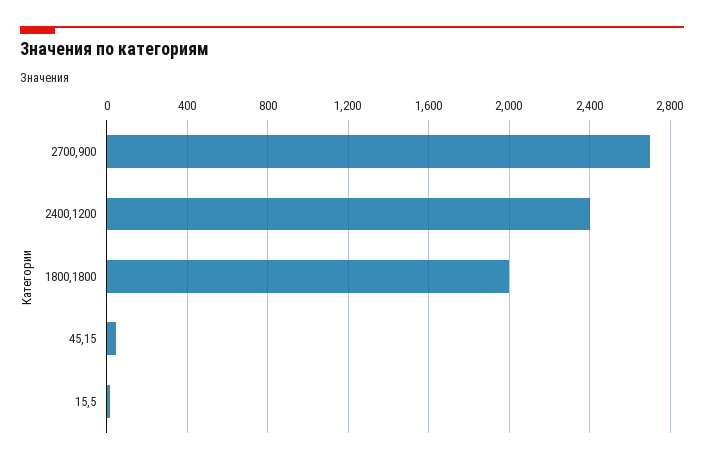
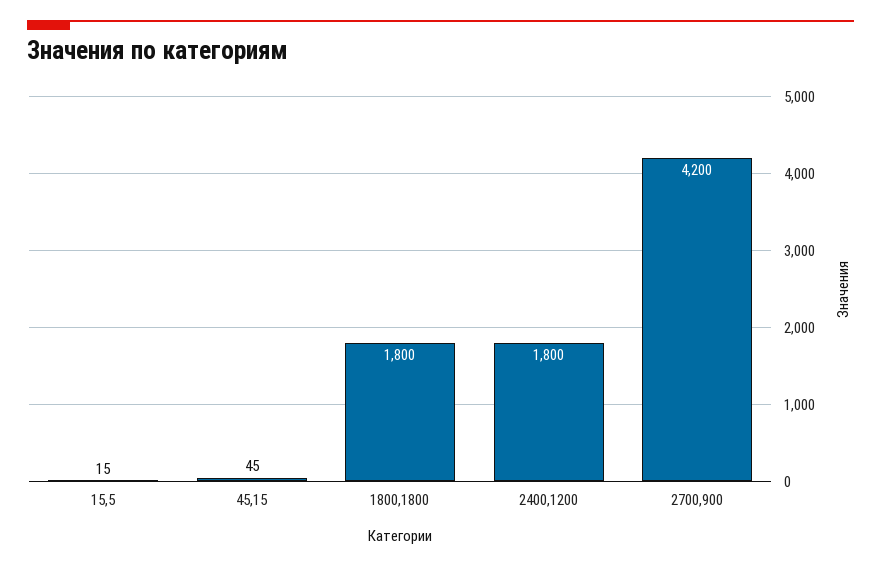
  {
-   "2700,900": 2700,
+   "2700,900": 4200,
-   "2400,1200": 2400,
+   "2400,1200": 1800,
-   "1800,1800": 2000,
+   "1800,1800": 1800,
    "45,15": 45,
    "15,5": 15
  }

